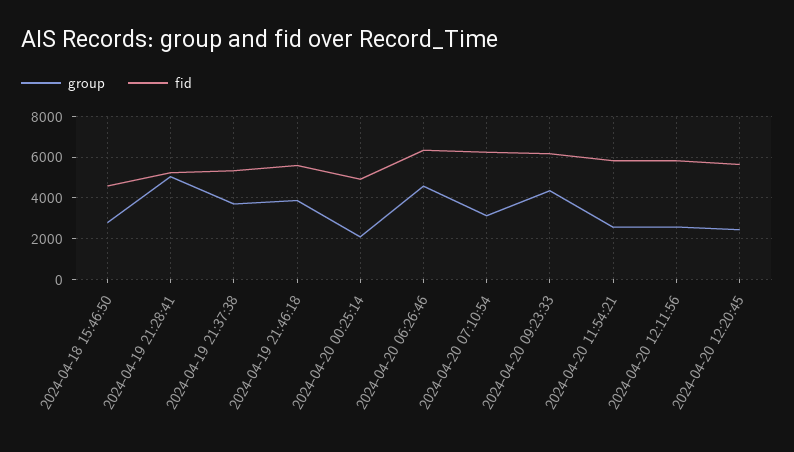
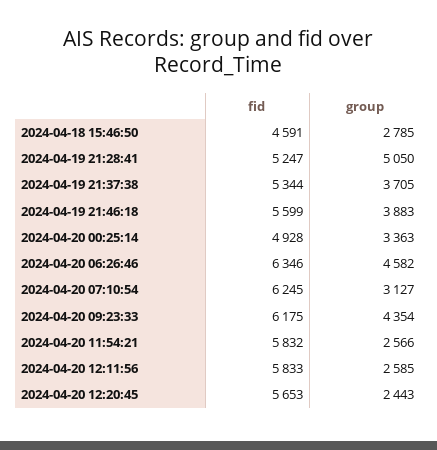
  {
    "group": {
      "2024-04-18 15:46:50": 2785,
      "2024-04-19 21:28:41": 5050,
      "2024-04-19 21:37:38": 3705,
      "2024-04-19 21:46:18": 3883,
-     "2024-04-20 00:25:14": 2000,
+     "2024-04-20 00:25:14": 3363,
      "2024-04-20 06:26:46": 4582,
      "2024-04-20 07:10:54": 3127,
      "2024-04-20 09:23:33": 4354,
      "2024-04-20 11:54:21": 2566,
      "2024-04-20 12:11:56": 2585,
      "2024-04-20 12:20:45": 2443
    },
    "fid": {
      "2024-04-18 15:46:50": 4591,
      "2024-04-19 21:28:41": 5247,
      "2024-04-19 21:37:38": 5344,
      "2024-04-19 21:46:18": 5599,
      "2024-04-20 00:25:14": 4928,
      "2024-04-20 06:26:46": 6346,
      "2024-04-20 07:10:54": 6245,
      "2024-04-20 09:23:33": 6175,
      "2024-04-20 11:54:21": 5832,
      "2024-04-20 12:11:56": 5833,
      "2024-04-20 12:20:45": 5653
    }
  }

